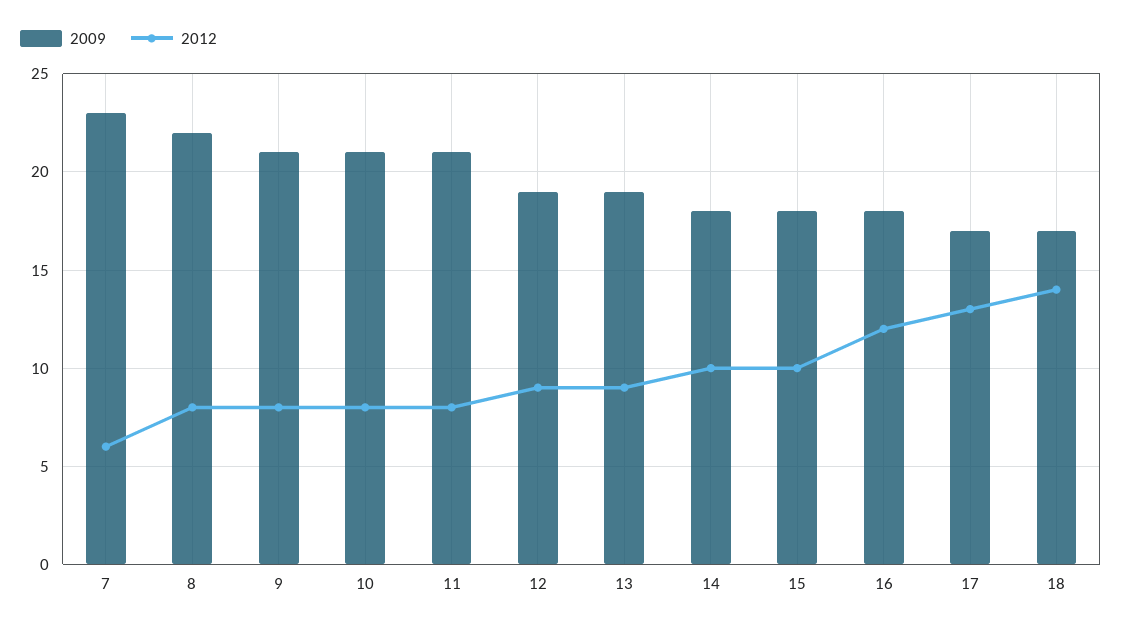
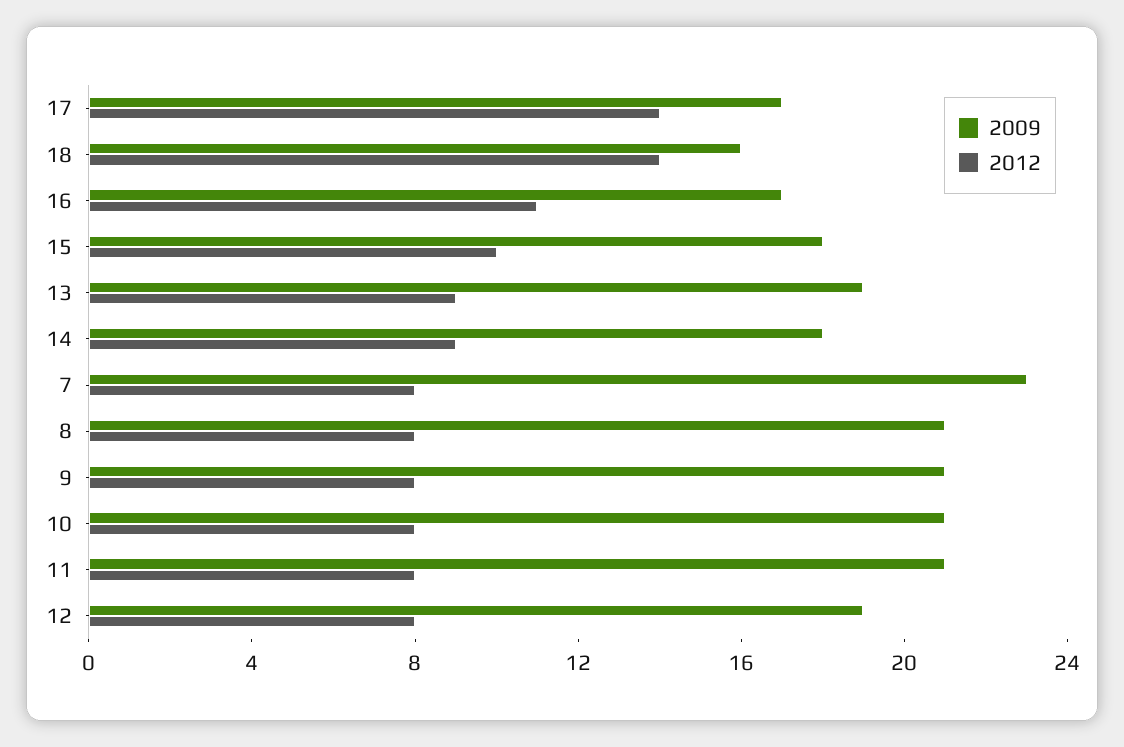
  {
    "2009": {
      "7": 23,
-     "8": 22,
+     "8": 21,
      "9": 21,
      "10": 21,
      "11": 21,
      "12": 19,
      "13": 19,
      "14": 18,
      "15": 18,
-     "16": 18,
+     "16": 17,
      "17": 17,
-     "18": 17
+     "18": 16
    },
    "2012": {
-     "7": 6,
+     "7": 8,
      "8": 8,
      "9": 8,
      "10": 8,
      "11": 8,
-     "12": 9,
+     "12": 8,
      "13": 9,
-     "14": 10,
+     "14": 9,
      "15": 10,
-     "16": 12,
+     "16": 11,
-     "17": 13,
+     "17": 14,
      "18": 14
    }
  }

